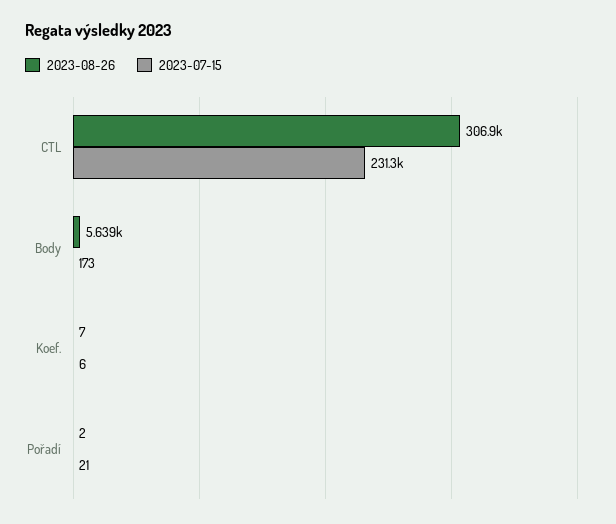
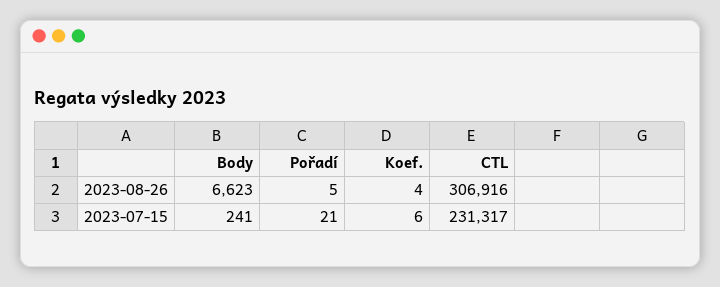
  {
    "2023-08-26": {
      "CTL": 306916,
-     "Body": 5639,
+     "Body": 6623,
-     "Koef.": 7,
+     "Koef.": 4,
-     "Pořadí": 2
+     "Pořadí": 5
    },
    "2023-07-15": {
      "CTL": 231317,
-     "Body": 173,
+     "Body": 241,
      "Koef.": 6,
      "Pořadí": 21
    }
  }

